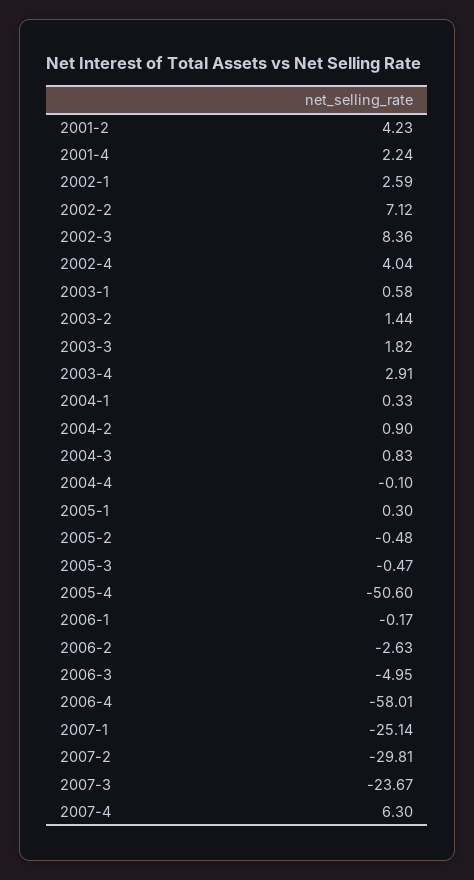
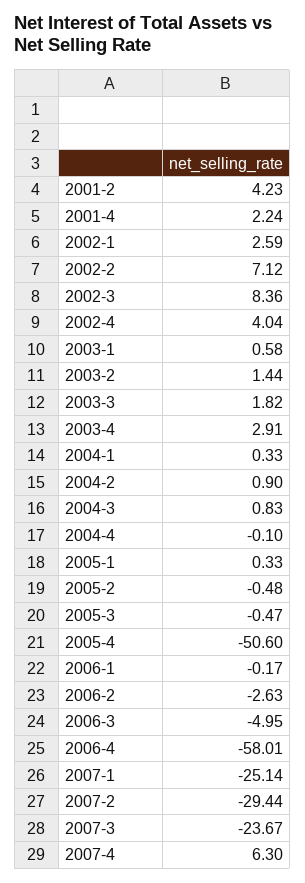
  {
    "2001-2": 4.23,
    "2001-4": 2.24,
    "2002-1": 2.59,
    "2002-2": 7.12,
    "2002-3": 8.36,
    "2002-4": 4.04,
    "2003-1": 0.58,
    "2003-2": 1.44,
    "2003-3": 1.82,
    "2003-4": 2.91,
    "2004-1": 0.33,
    "2004-2": 0.9,
    "2004-3": 0.83,
    "2004-4": -0.1,
-   "2005-1": 0.3,
+   "2005-1": 0.33,
    "2005-2": -0.48,
    "2005-3": -0.47,
    "2005-4": -50.6,
    "2006-1": -0.17,
    "2006-2": -2.63,
    "2006-3": -4.95,
    "2006-4": -58.01,
    "2007-1": -25.14,
-   "2007-2": -29.81,
+   "2007-2": -29.44,
    "2007-3": -23.67,
    "2007-4": 6.3
  }

